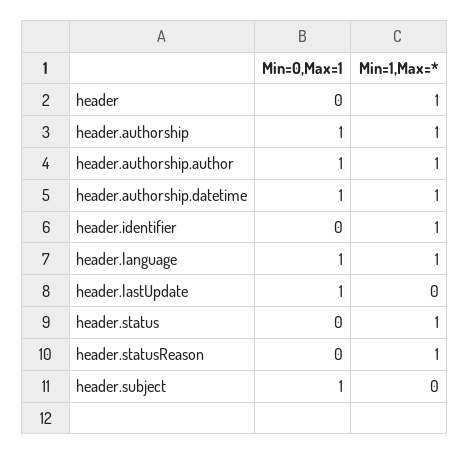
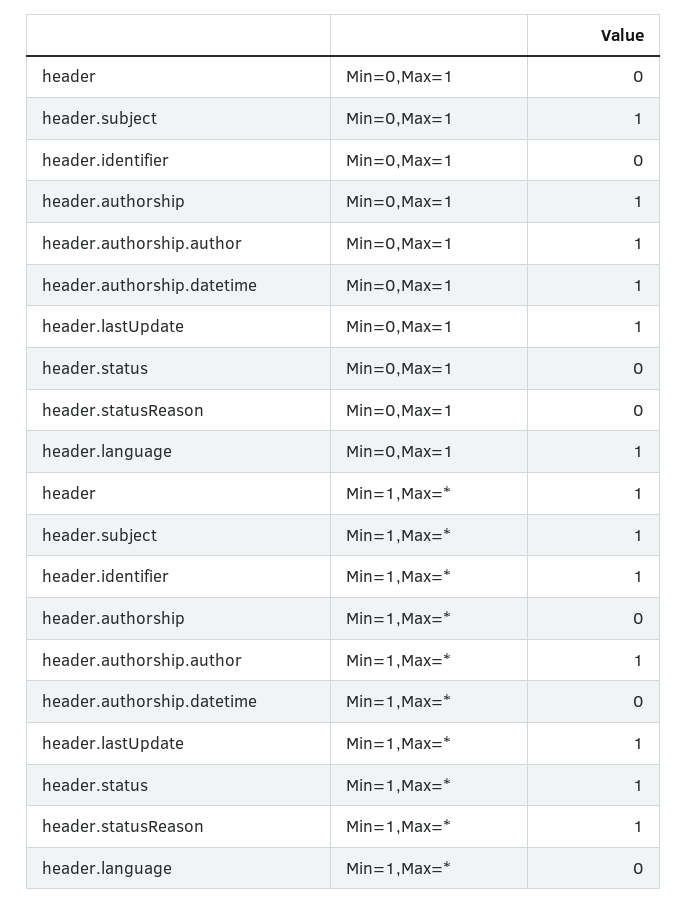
  {
    "Min=0,Max=1": {
      "header": 0,
      "header.authorship": 1,
      "header.authorship.author": 1,
      "header.authorship.datetime": 1,
      "header.identifier": 0,
      "header.language": 1,
      "header.lastUpdate": 1,
      "header.status": 0,
      "header.statusReason": 0,
      "header.subject": 1
    },
    "Min=1,Max=*": {
      "header": 1,
-     "header.authorship": 1,
+     "header.authorship": 0,
      "header.authorship.author": 1,
-     "header.authorship.datetime": 1,
+     "header.authorship.datetime": 0,
      "header.identifier": 1,
-     "header.language": 1,
+     "header.language": 0,
-     "header.lastUpdate": 0,
+     "header.lastUpdate": 1,
      "header.status": 1,
      "header.statusReason": 1,
-     "header.subject": 0
+     "header.subject": 1
    }
  }

